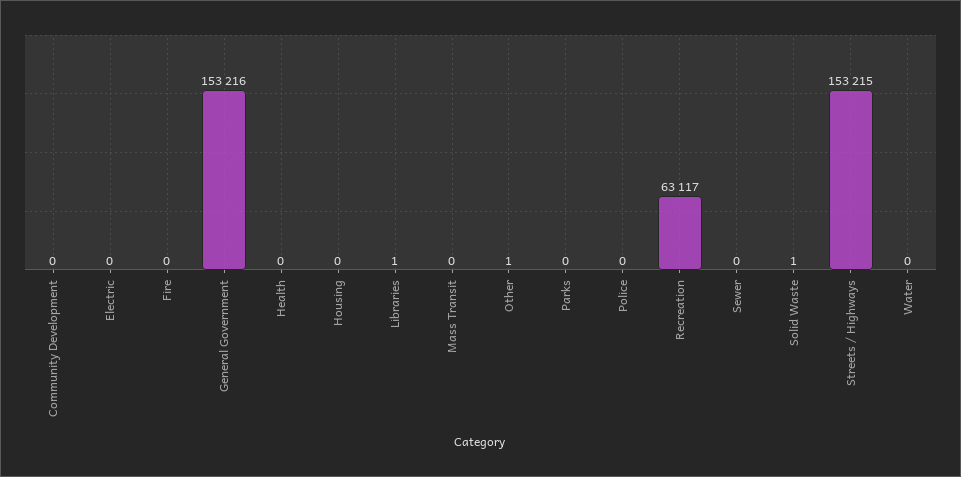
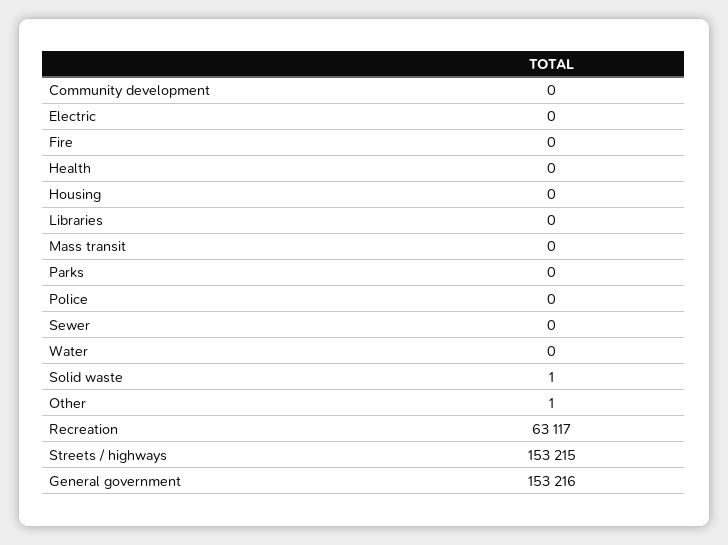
  {
    "Community Development": 0,
    "Electric": 0,
    "Fire": 0,
    "General Government": 153216,
    "Health": 0,
    "Housing": 0,
-   "Libraries": 1,
+   "Libraries": 0,
    "Mass Transit": 0,
    "Other": 1,
    "Parks": 0,
    "Police": 0,
    "Recreation": 63117,
    "Sewer": 0,
    "Solid Waste": 1,
    "Streets / Highways": 153215,
    "Water": 0
  }

